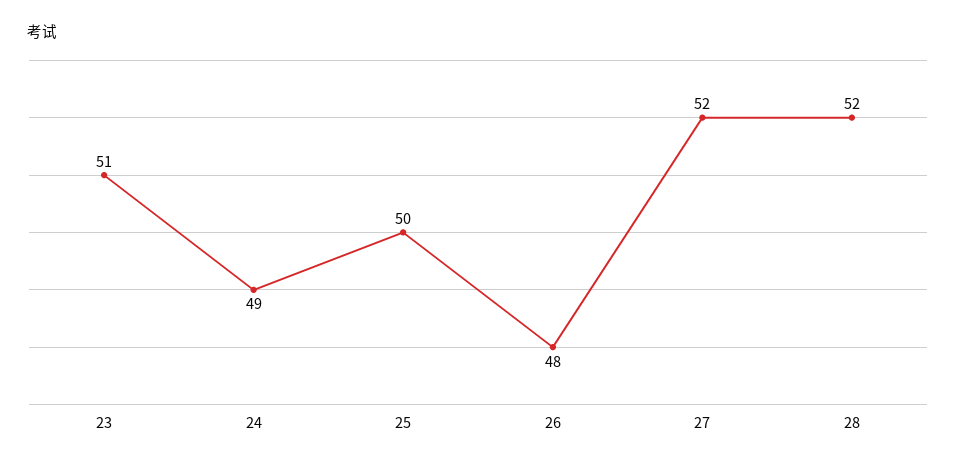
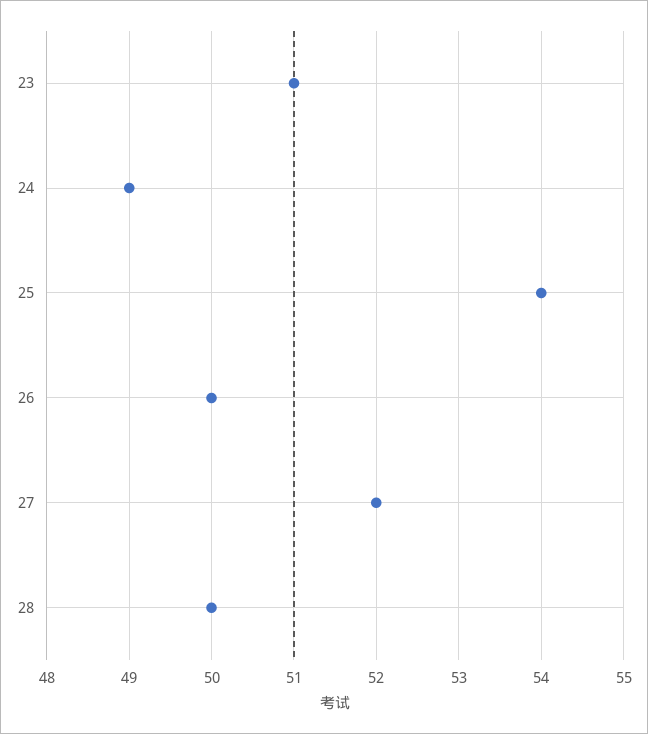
  {
    "23": 51,
    "24": 49,
-   "25": 50,
+   "25": 54,
-   "26": 48,
+   "26": 50,
    "27": 52,
-   "28": 52
+   "28": 50
  }

